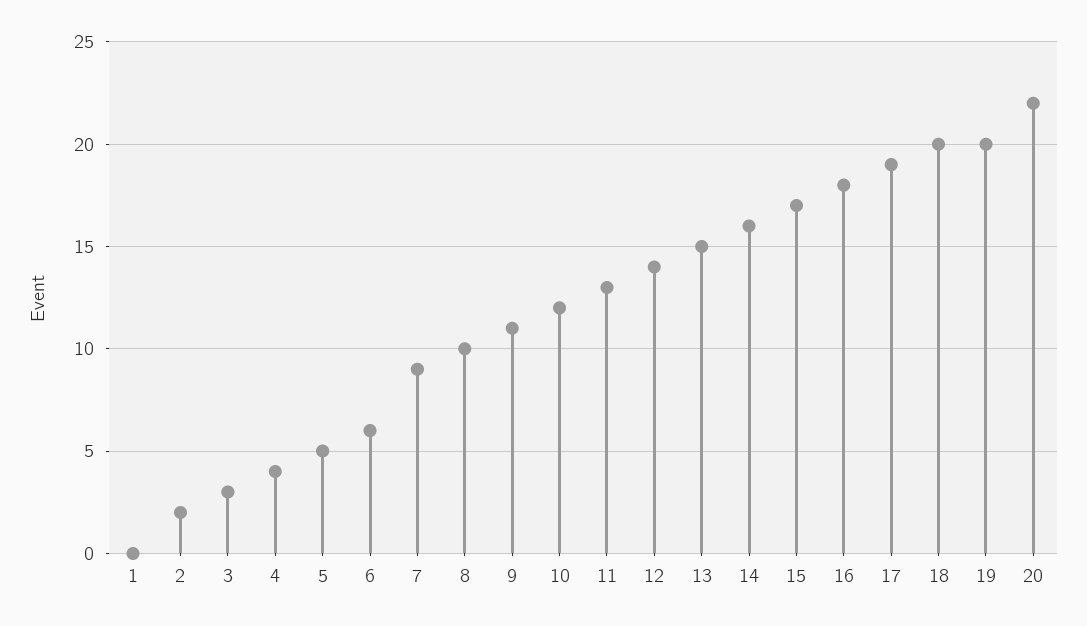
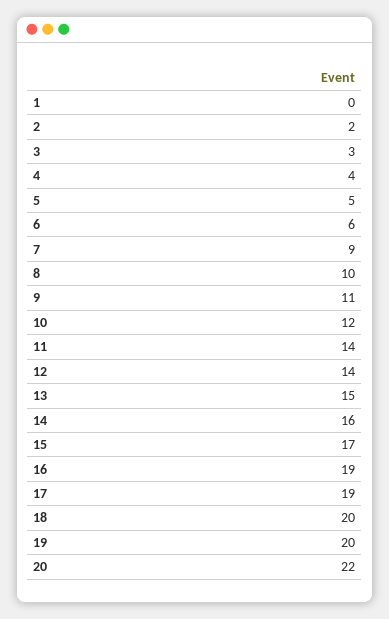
  {
    "1": 0,
    "2": 2,
    "3": 3,
    "4": 4,
    "5": 5,
    "6": 6,
    "7": 9,
    "8": 10,
    "9": 11,
    "10": 12,
-   "11": 13,
+   "11": 14,
    "12": 14,
    "13": 15,
    "14": 16,
    "15": 17,
-   "16": 18,
+   "16": 19,
    "17": 19,
    "18": 20,
    "19": 20,
    "20": 22
  }

